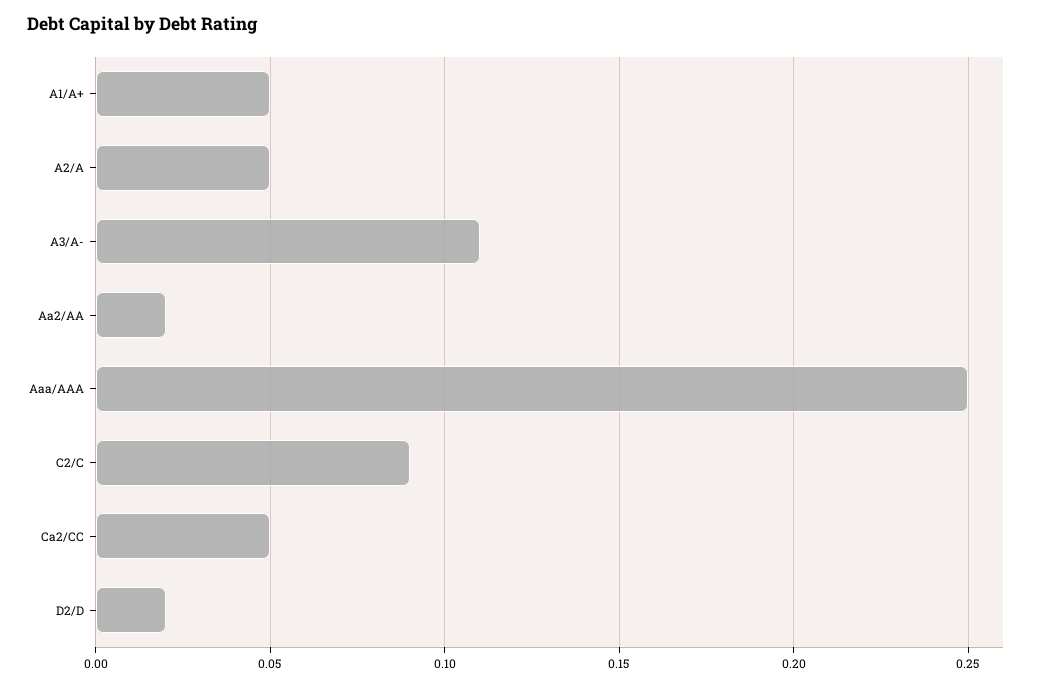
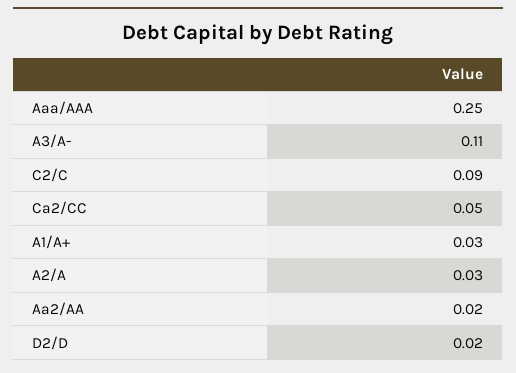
  {
-   "A1/A+": 0.05,
+   "A1/A+": 0.03,
-   "A2/A": 0.05,
+   "A2/A": 0.03,
    "A3/A-": 0.11,
    "Aa2/AA": 0.02,
    "Aaa/AAA": 0.25,
    "C2/C": 0.09,
    "Ca2/CC": 0.05,
    "D2/D": 0.02
  }

